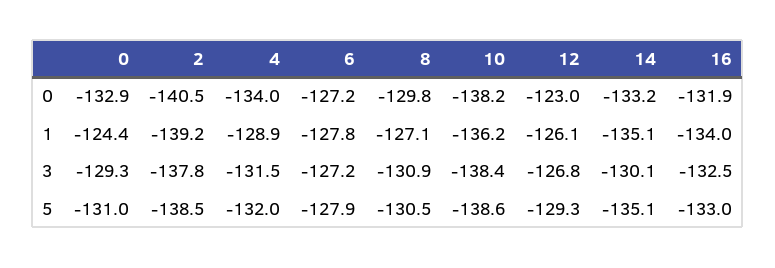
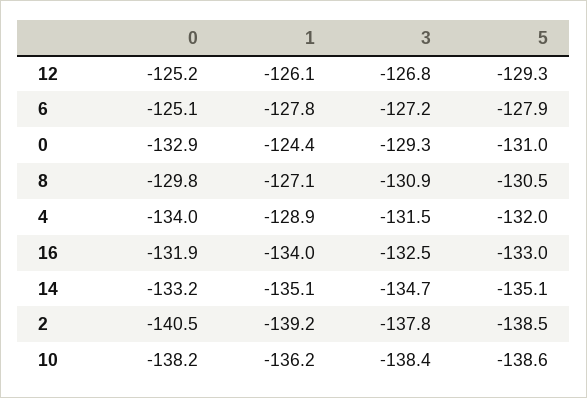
  {
    "0": {
      "0": -132.9,
      "1": -124.4,
      "3": -129.3,
      "5": -131
    },
    "2": {
      "0": -140.5,
      "1": -139.2,
      "3": -137.8,
      "5": -138.5
    },
    "4": {
      "0": -134,
      "1": -128.9,
      "3": -131.5,
      "5": -132
    },
    "6": {
-     "0": -127.2,
+     "0": -125.1,
      "1": -127.8,
      "3": -127.2,
      "5": -127.9
    },
    "8": {
      "0": -129.8,
      "1": -127.1,
      "3": -130.9,
      "5": -130.5
    },
    "10": {
      "0": -138.2,
      "1": -136.2,
      "3": -138.4,
      "5": -138.6
    },
    "12": {
-     "0": -123,
+     "0": -125.2,
      "1": -126.1,
      "3": -126.8,
      "5": -129.3
    },
    "14": {
      "0": -133.2,
      "1": -135.1,
-     "3": -130.1,
+     "3": -134.7,
      "5": -135.1
    },
    "16": {
      "0": -131.9,
      "1": -134,
      "3": -132.5,
      "5": -133
    }
  }

